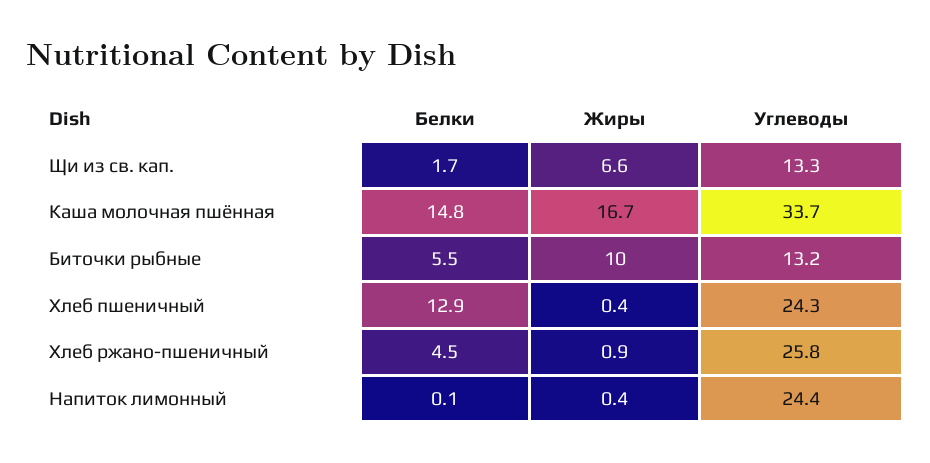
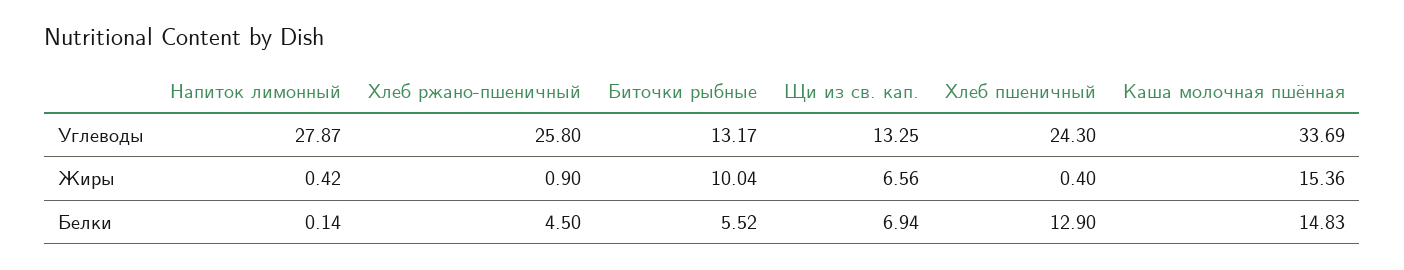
  {
    "Белки": {
-     "Щи из св. кап.": 1.7,
+     "Щи из св. кап.": 6.94,
      "Каша молочная пшённая": 14.83,
      "Биточки рыбные": 5.52,
      "Хлеб пшеничный": 12.9,
      "Хлеб ржано-пшеничный": 4.5,
      "Напиток лимонный": 0.14
    },
    "Жиры": {
      "Щи из св. кап.": 6.56,
-     "Каша молочная пшённая": 16.7,
+     "Каша молочная пшённая": 15.36,
      "Биточки рыбные": 10.04,
      "Хлеб пшеничный": 0.4,
      "Хлеб ржано-пшеничный": 0.9,
      "Напиток лимонный": 0.42
    },
    "Углеводы": {
      "Щи из св. кап.": 13.25,
      "Каша молочная пшённая": 33.69,
      "Биточки рыбные": 13.17,
      "Хлеб пшеничный": 24.3,
      "Хлеб ржано-пшеничный": 25.8,
-     "Напиток лимонный": 24.4
+     "Напиток лимонный": 27.87
    }
  }

